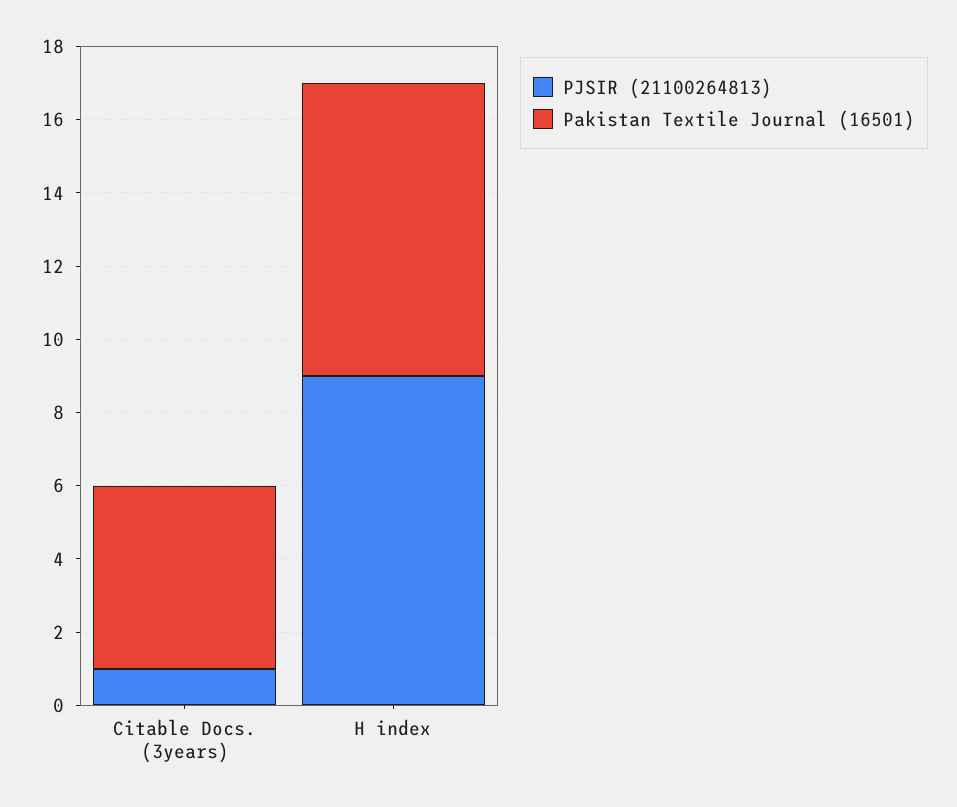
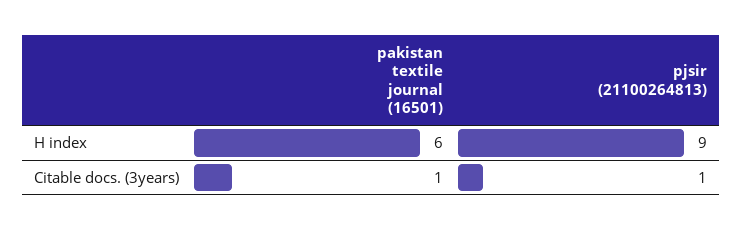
  {
    "PJSIR (21100264813)": {
      "Citable Docs. (3years)": 1,
      "H index": 9
    },
    "Pakistan Textile Journal (16501)": {
-     "Citable Docs. (3years)": 5,
+     "Citable Docs. (3years)": 1,
-     "H index": 8
+     "H index": 6
    }
  }

